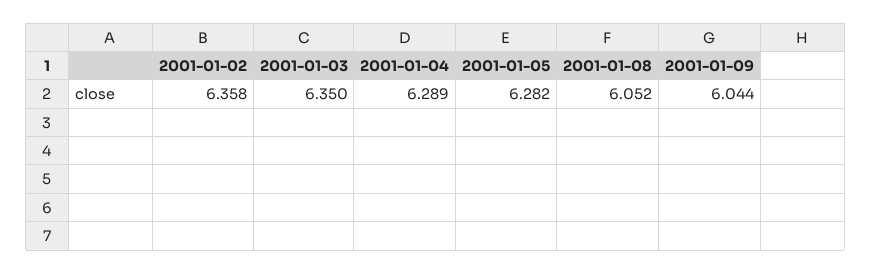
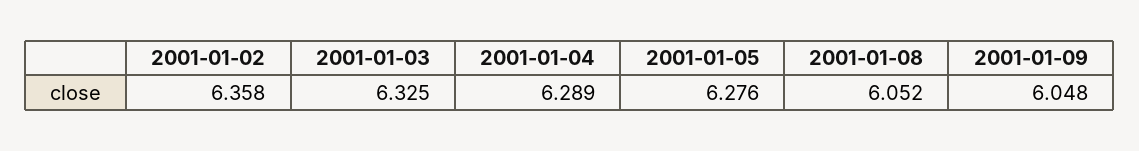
  {
    "2001-01-02": 6.358,
-   "2001-01-03": 6.35,
+   "2001-01-03": 6.325,
    "2001-01-04": 6.289,
-   "2001-01-05": 6.282,
+   "2001-01-05": 6.276,
    "2001-01-08": 6.052,
-   "2001-01-09": 6.044
+   "2001-01-09": 6.048
  }

